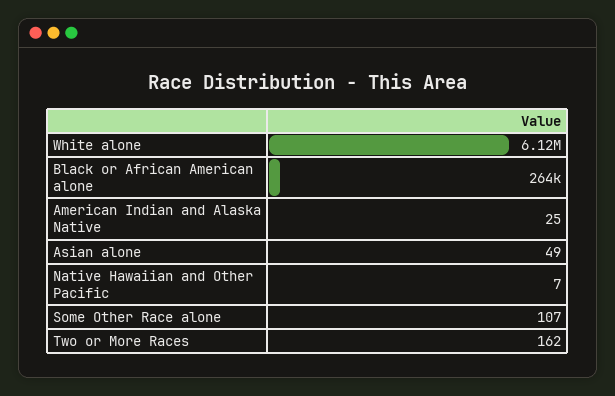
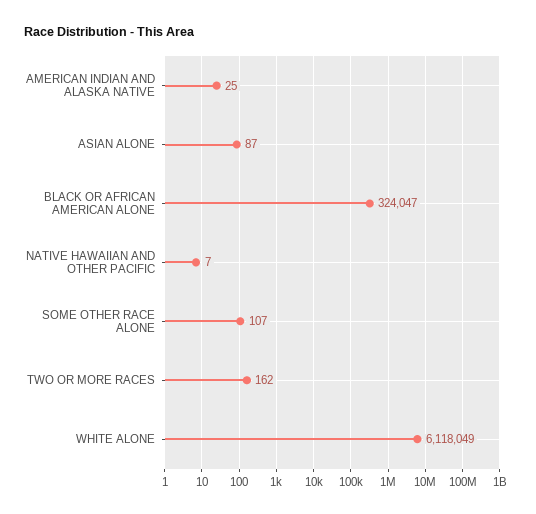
  {
    "White alone": 6118049,
-   "Black or African American alone": 264000,
+   "Black or African American alone": 324047,
    "American Indian and Alaska Native": 25,
-   "Asian alone": 49,
+   "Asian alone": 87,
    "Native Hawaiian and Other Pacific": 7,
    "Some Other Race alone": 107,
    "Two or More Races": 162
  }

